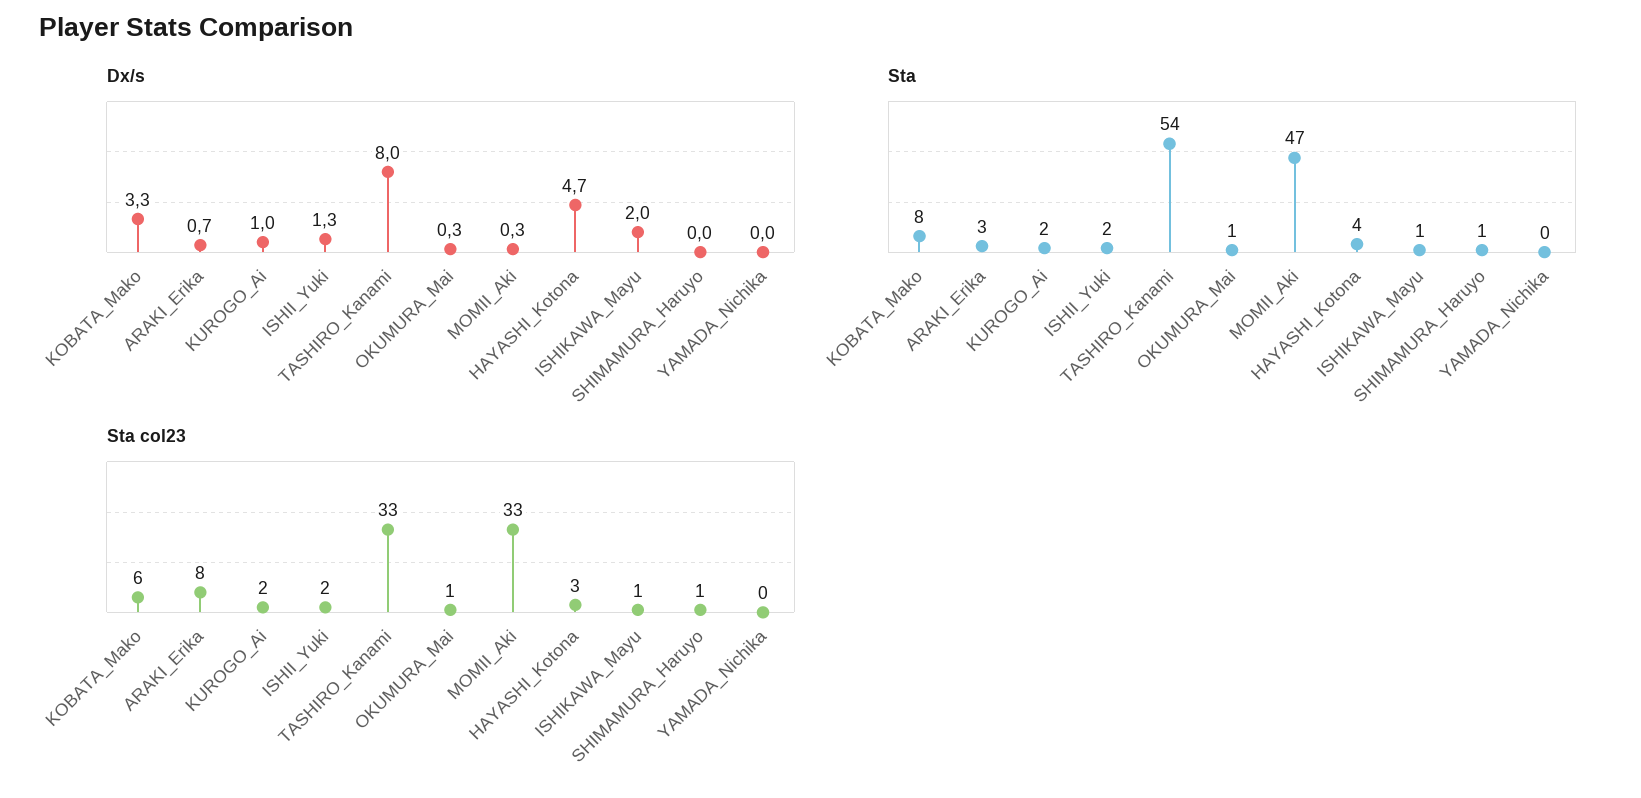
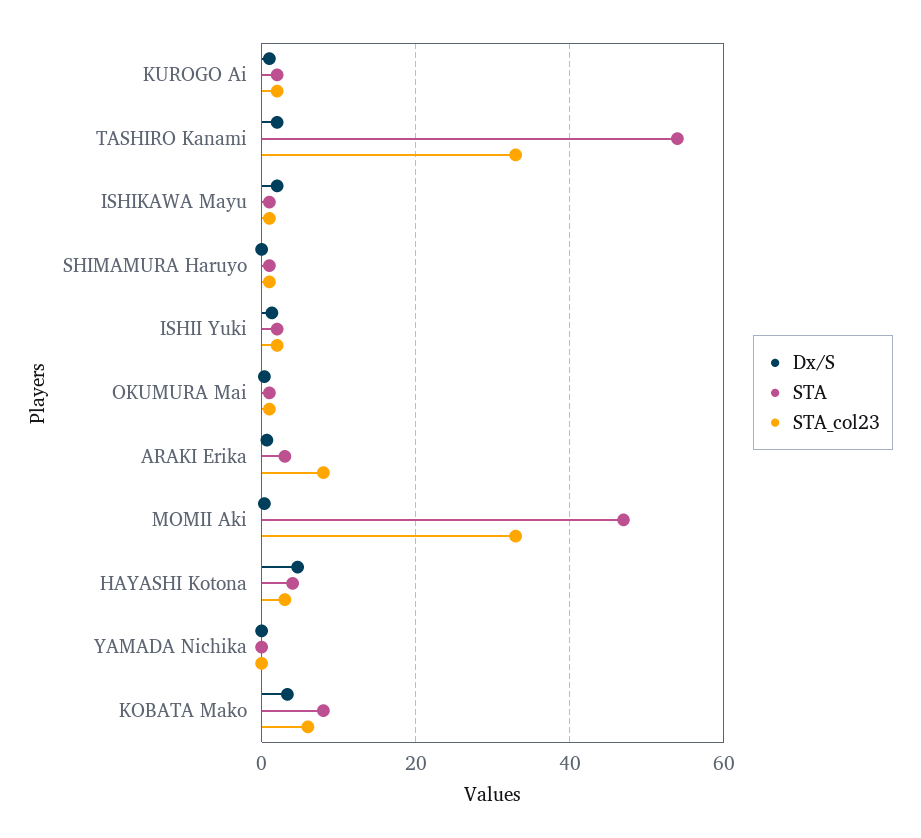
  {
    "Dx/s": {
      "KOBATA_Mako": 3.3,
      "ARAKI_Erika": 0.7,
      "KUROGO_Ai": 1,
      "ISHII_Yuki": 1.3,
-     "TASHIRO_Kanami": 8,
+     "TASHIRO_Kanami": 2,
      "OKUMURA_Mai": 0.3,
      "MOMII_Aki": 0.3,
      "HAYASHI_Kotona": 4.7,
      "ISHIKAWA_Mayu": 2,
      "SHIMAMURA_Haruyo": 0,
      "YAMADA_Nichika": 0
    },
    "Sta": {
      "KOBATA_Mako": 8,
      "ARAKI_Erika": 3,
      "KUROGO_Ai": 2,
      "ISHII_Yuki": 2,
      "TASHIRO_Kanami": 54,
      "OKUMURA_Mai": 1,
      "MOMII_Aki": 47,
      "HAYASHI_Kotona": 4,
      "ISHIKAWA_Mayu": 1,
      "SHIMAMURA_Haruyo": 1,
      "YAMADA_Nichika": 0
    },
    "Sta col23": {
      "KOBATA_Mako": 6,
      "ARAKI_Erika": 8,
      "KUROGO_Ai": 2,
      "ISHII_Yuki": 2,
      "TASHIRO_Kanami": 33,
      "OKUMURA_Mai": 1,
      "MOMII_Aki": 33,
      "HAYASHI_Kotona": 3,
      "ISHIKAWA_Mayu": 1,
      "SHIMAMURA_Haruyo": 1,
      "YAMADA_Nichika": 0
    }
  }

